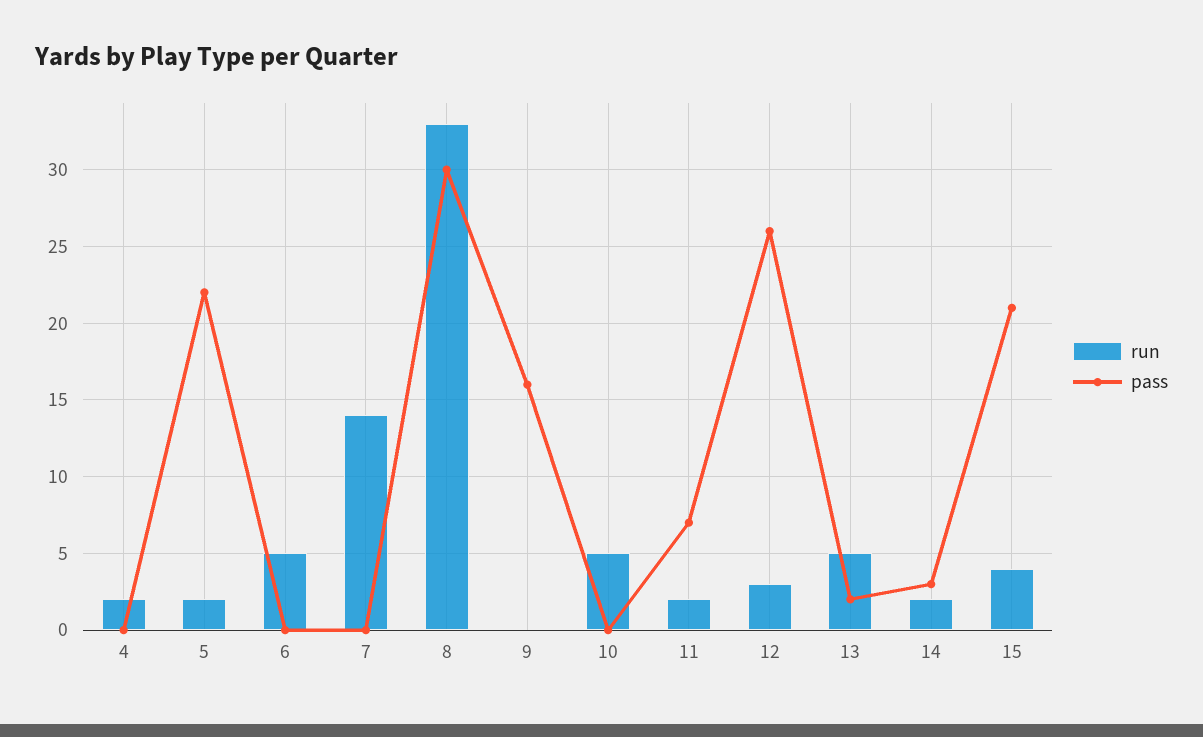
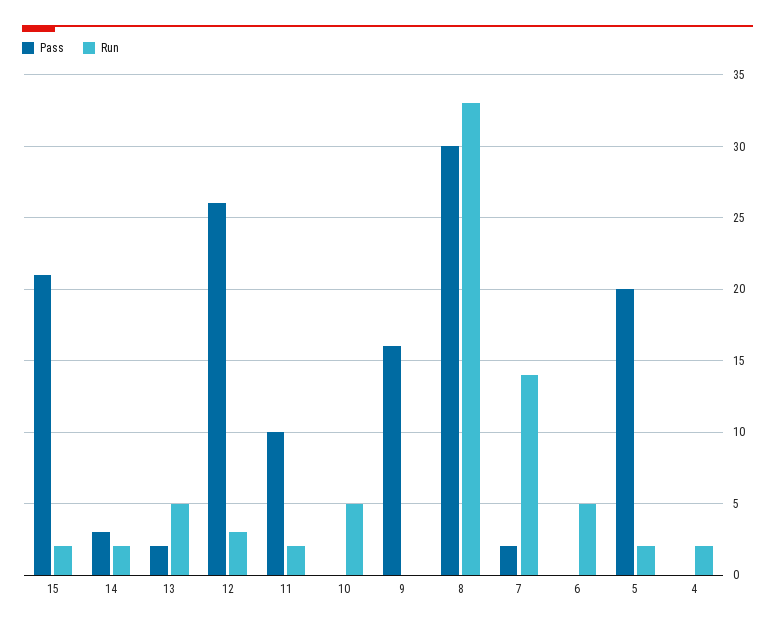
  {
    "run": {
      "4": 2,
      "5": 2,
      "6": 5,
      "7": 14,
      "8": 33,
      "9": 0,
      "10": 5,
      "11": 2,
      "12": 3,
      "13": 5,
      "14": 2,
-     "15": 4
+     "15": 2
    },
    "pass": {
      "4": 0,
-     "5": 22,
+     "5": 20,
      "6": 0,
-     "7": 0,
+     "7": 2,
      "8": 30,
      "9": 16,
      "10": 0,
-     "11": 7,
+     "11": 10,
      "12": 26,
      "13": 2,
      "14": 3,
      "15": 21
    }
  }

